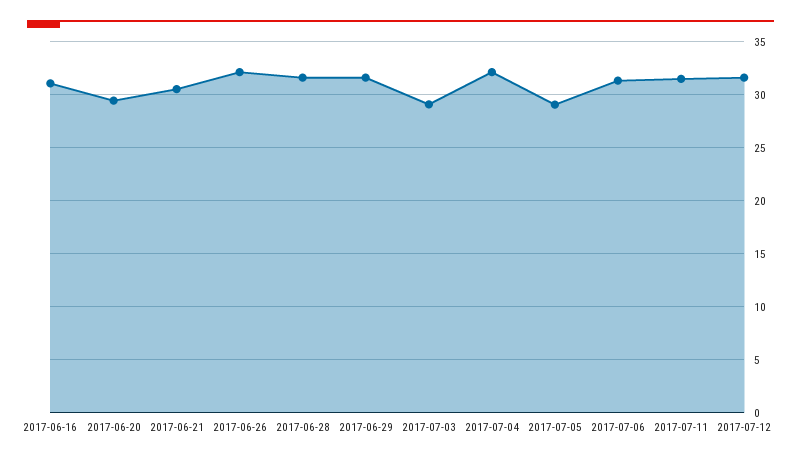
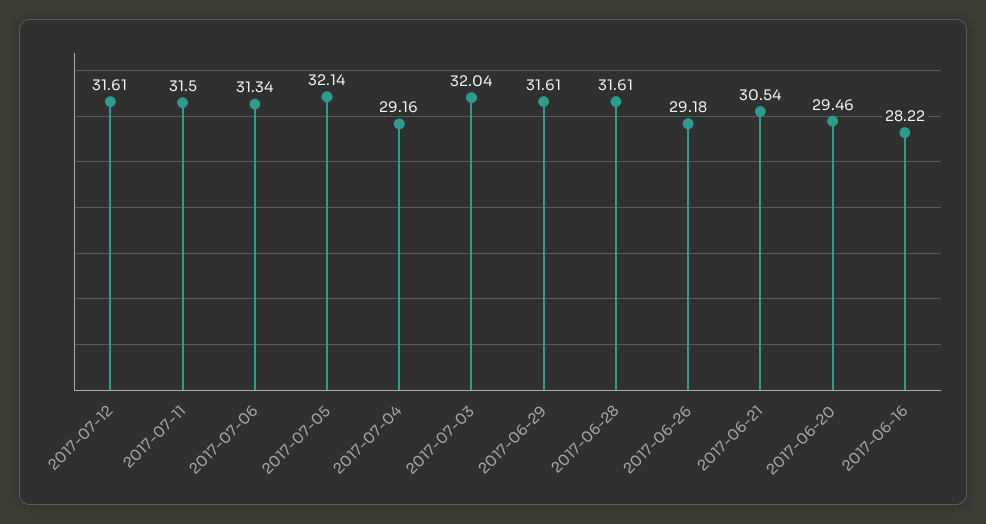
  {
-   "2017-06-16": 31,
+   "2017-06-16": 28.22,
    "2017-06-20": 29.46,
    "2017-06-21": 30.54,
-   "2017-06-26": 32,
+   "2017-06-26": 29.18,
    "2017-06-28": 31.61,
    "2017-06-29": 31.61,
-   "2017-07-03": 29,
+   "2017-07-03": 32.04,
-   "2017-07-04": 32,
+   "2017-07-04": 29.16,
-   "2017-07-05": 29,
+   "2017-07-05": 32.14,
    "2017-07-06": 31.34,
    "2017-07-11": 31.5,
    "2017-07-12": 31.61
  }

